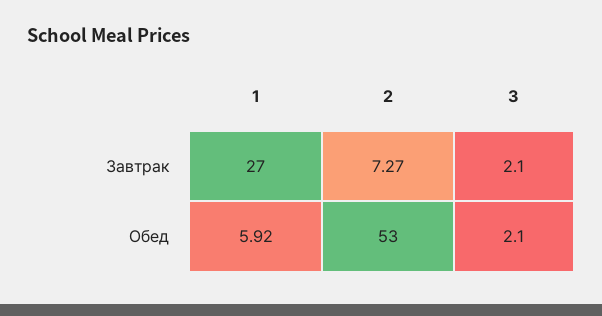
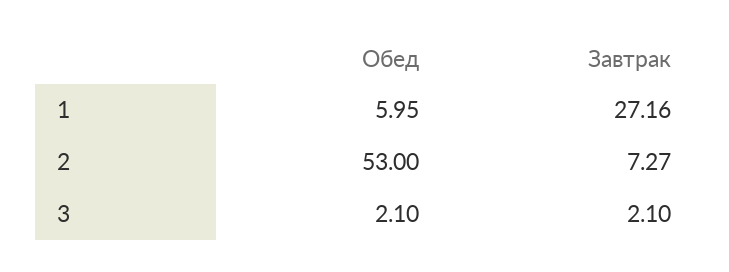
  {
    "1": {
-     "Завтрак": 27,
+     "Завтрак": 27.16,
-     "Обед": 5.92
+     "Обед": 5.95
    },
    "2": {
      "Завтрак": 7.27,
      "Обед": 53
    },
    "3": {
      "Завтрак": 2.1,
      "Обед": 2.1
    }
  }

